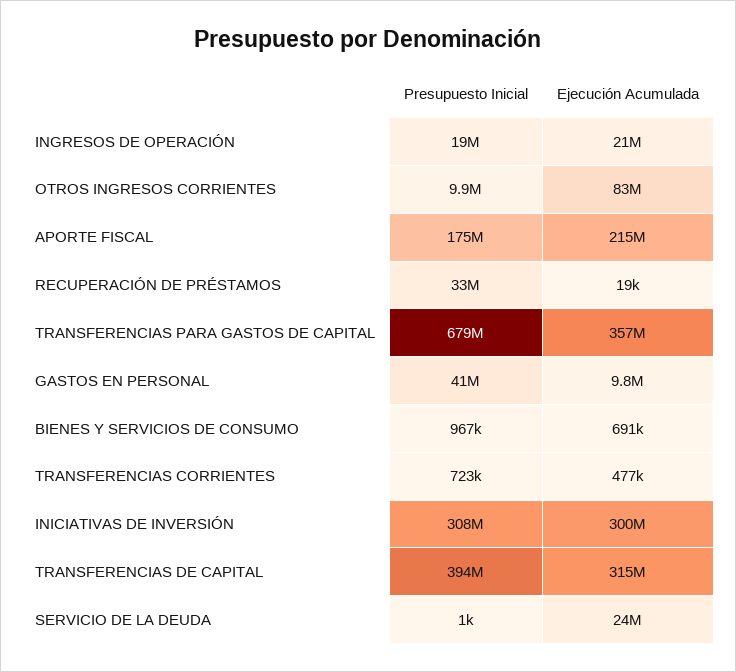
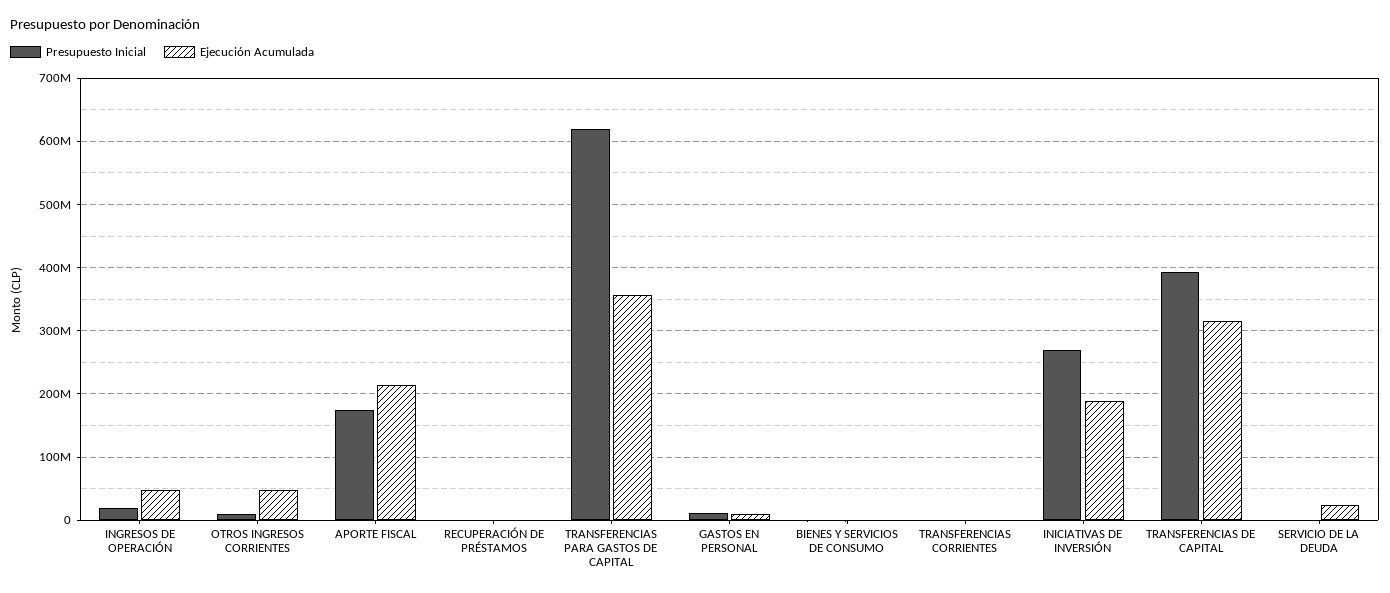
  {
    "Presupuesto Inicial": {
      "INGRESOS DE OPERACIÓN": 19000000,
      "OTROS INGRESOS CORRIENTES": 9900000,
      "APORTE FISCAL": 175000000,
-     "RECUPERACIÓN DE PRÉSTAMOS": 33000000,
+     "RECUPERACIÓN DE PRÉSTAMOS": 0,
-     "TRANSFERENCIAS PARA GASTOS DE CAPITAL": 679000000,
+     "TRANSFERENCIAS PARA GASTOS DE CAPITAL": 620000000,
-     "GASTOS EN PERSONAL": 41000000,
+     "GASTOS EN PERSONAL": 10000000,
      "BIENES Y SERVICIOS DE CONSUMO": 967000,
      "TRANSFERENCIAS CORRIENTES": 723000,
-     "INICIATIVAS DE INVERSIÓN": 308000000,
+     "INICIATIVAS DE INVERSIÓN": 270000000,
      "TRANSFERENCIAS DE CAPITAL": 394000000,
      "SERVICIO DE LA DEUDA": 1000
    },
    "Ejecución Acumulada": {
-     "INGRESOS DE OPERACIÓN": 21000000,
+     "INGRESOS DE OPERACIÓN": 50000000,
-     "OTROS INGRESOS CORRIENTES": 83000000,
+     "OTROS INGRESOS CORRIENTES": 50000000,
      "APORTE FISCAL": 215000000,
      "RECUPERACIÓN DE PRÉSTAMOS": 19000,
      "TRANSFERENCIAS PARA GASTOS DE CAPITAL": 357000000,
      "GASTOS EN PERSONAL": 9800000,
      "BIENES Y SERVICIOS DE CONSUMO": 691000,
      "TRANSFERENCIAS CORRIENTES": 477000,
-     "INICIATIVAS DE INVERSIÓN": 300000000,
+     "INICIATIVAS DE INVERSIÓN": 190000000,
      "TRANSFERENCIAS DE CAPITAL": 315000000,
      "SERVICIO DE LA DEUDA": 24000000
    }
  }

